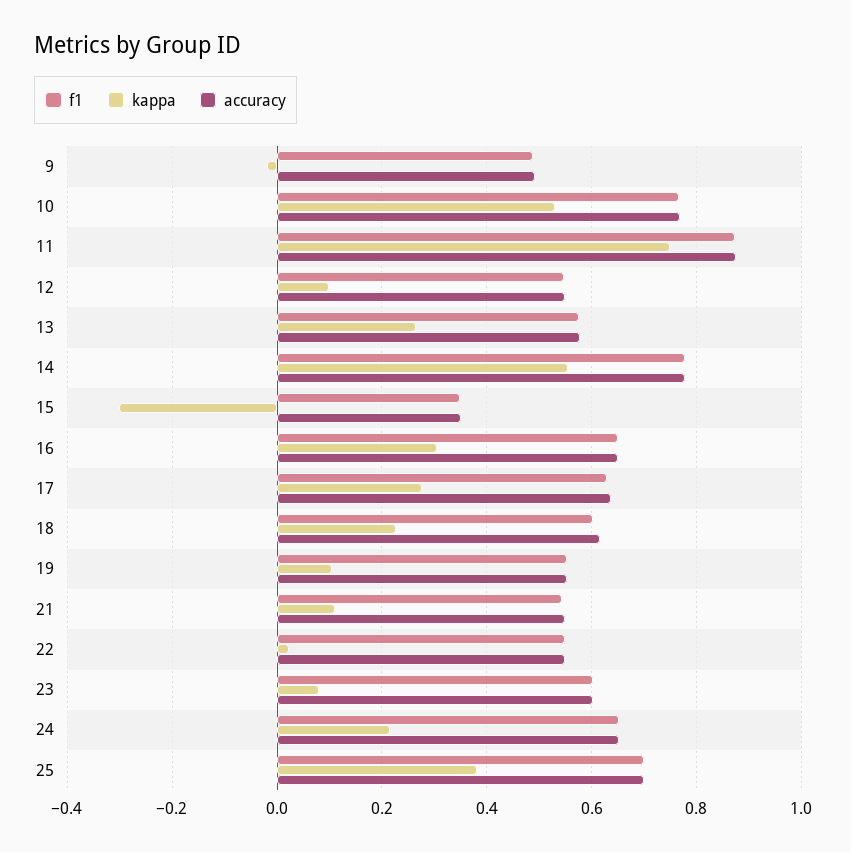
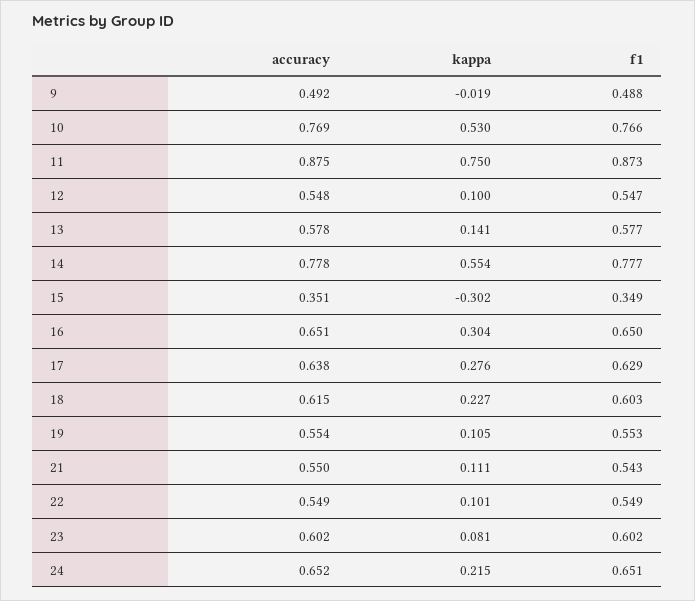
  {
    "f1": {
      "9": 0.488,
      "10": 0.766,
      "11": 0.873,
      "12": 0.547,
      "13": 0.577,
      "14": 0.777,
      "15": 0.349,
      "16": 0.65,
      "17": 0.629,
      "18": 0.603,
      "19": 0.553,
      "21": 0.543,
      "22": 0.549,
      "23": 0.602,
-     "24": 0.651,
+     "24": 0.651
-     "25": 0.7
    },
    "kappa": {
      "9": -0.019,
      "10": 0.53,
      "11": 0.75,
      "12": 0.1,
-     "13": 0.26,
+     "13": 0.141,
      "14": 0.554,
      "15": -0.302,
      "16": 0.304,
      "17": 0.276,
      "18": 0.227,
      "19": 0.105,
      "21": 0.111,
-     "22": 0.02,
+     "22": 0.101,
      "23": 0.081,
-     "24": 0.215,
+     "24": 0.215
-     "25": 0.38
    },
    "accuracy": {
      "9": 0.492,
      "10": 0.769,
      "11": 0.875,
      "12": 0.548,
      "13": 0.578,
      "14": 0.778,
      "15": 0.351,
      "16": 0.651,
      "17": 0.638,
      "18": 0.615,
      "19": 0.554,
      "21": 0.55,
      "22": 0.549,
      "23": 0.602,
-     "24": 0.652,
+     "24": 0.652
-     "25": 0.7
    }
  }

